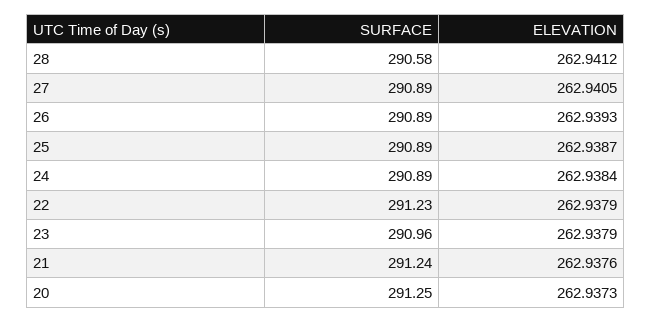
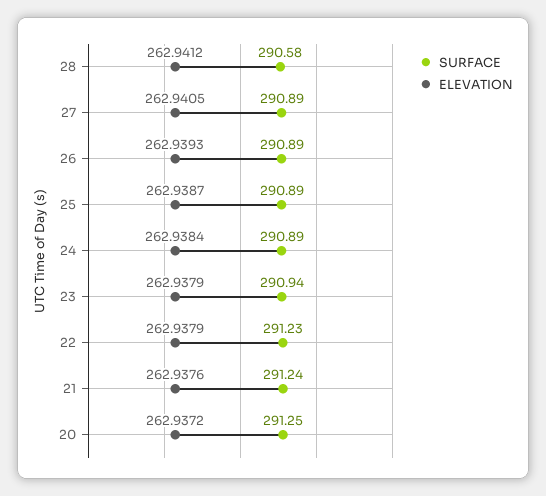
  {
    "SURFACE": {
      "28": 290.58,
      "27": 290.89,
      "26": 290.89,
      "25": 290.89,
      "24": 290.89,
      "22": 291.23,
-     "23": 290.96,
+     "23": 290.94,
      "21": 291.24,
      "20": 291.25
    },
    "ELEVATION": {
      "28": 262.9412,
      "27": 262.9405,
      "26": 262.9393,
      "25": 262.9387,
      "24": 262.9384,
      "22": 262.9379,
      "23": 262.9379,
      "21": 262.9376,
-     "20": 262.9373
+     "20": 262.9372
    }
  }

